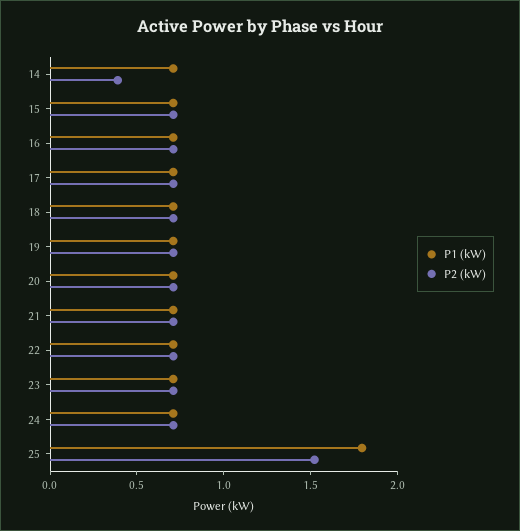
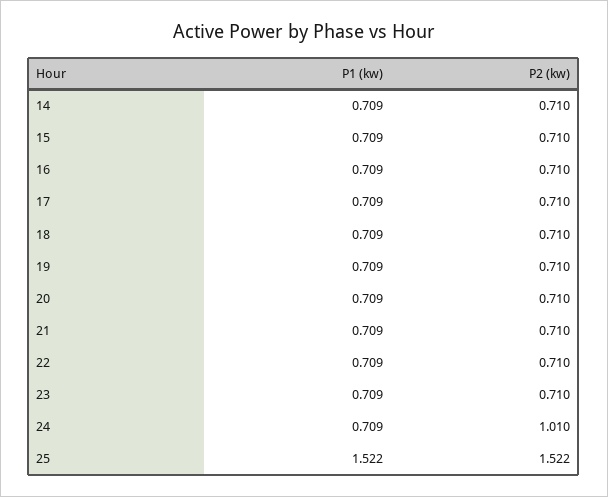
  {
    "P1 (kW)": {
      "14": 0.709,
      "15": 0.709,
      "16": 0.709,
      "17": 0.709,
      "18": 0.709,
      "19": 0.709,
      "20": 0.709,
      "21": 0.709,
      "22": 0.709,
      "23": 0.709,
      "24": 0.709,
-     "25": 1.8
+     "25": 1.522
    },
    "P2 (kW)": {
-     "14": 0.4,
+     "14": 0.71,
      "15": 0.71,
      "16": 0.71,
      "17": 0.71,
      "18": 0.71,
      "19": 0.71,
      "20": 0.71,
      "21": 0.71,
      "22": 0.71,
      "23": 0.71,
-     "24": 0.7,
+     "24": 1.01,
      "25": 1.522
    }
  }

